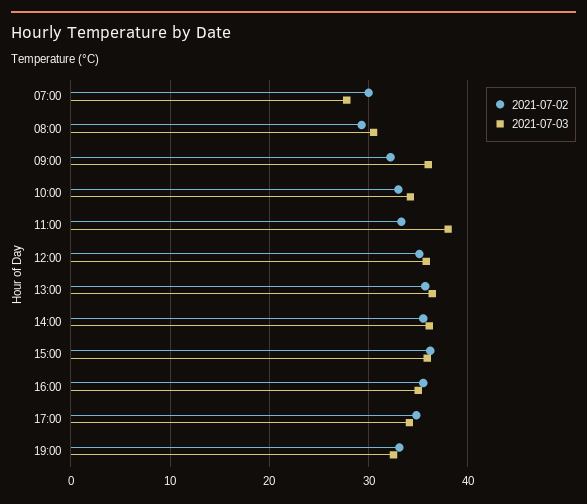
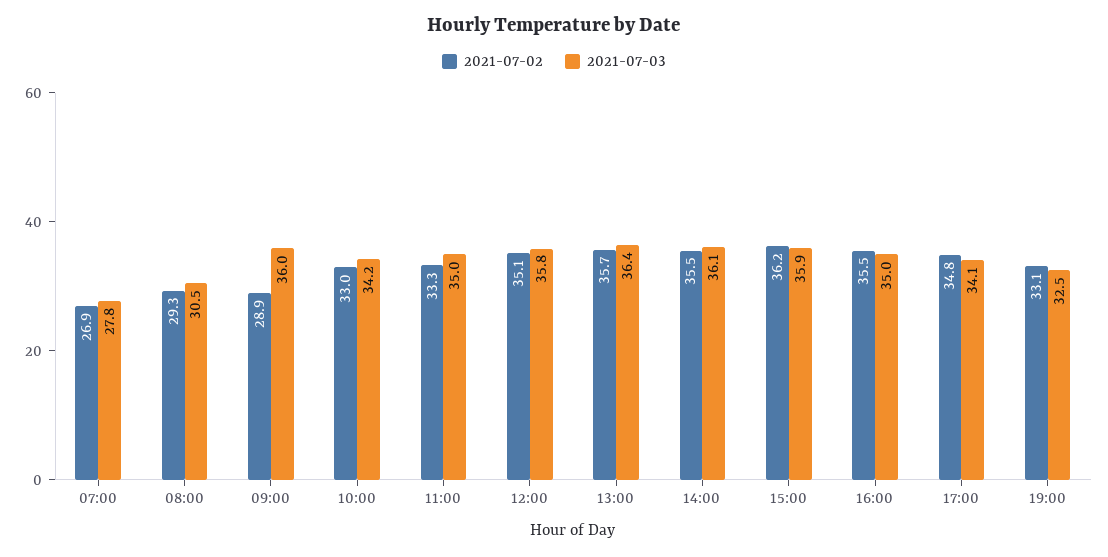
  {
    "2021-07-02": {
-     "07:00": 30,
+     "07:00": 26.9,
      "08:00": 29.3,
-     "09:00": 32,
+     "09:00": 28.9,
      "10:00": 33,
      "11:00": 33.3,
      "12:00": 35.1,
      "13:00": 35.7,
      "14:00": 35.5,
      "15:00": 36.2,
      "16:00": 35.5,
      "17:00": 34.8,
      "19:00": 33.1
    },
    "2021-07-03": {
      "07:00": 27.8,
      "08:00": 30.5,
      "09:00": 36,
      "10:00": 34.2,
-     "11:00": 38,
+     "11:00": 35,
      "12:00": 35.8,
      "13:00": 36.4,
      "14:00": 36.1,
      "15:00": 35.9,
      "16:00": 35,
      "17:00": 34.1,
      "19:00": 32.5
    }
  }

